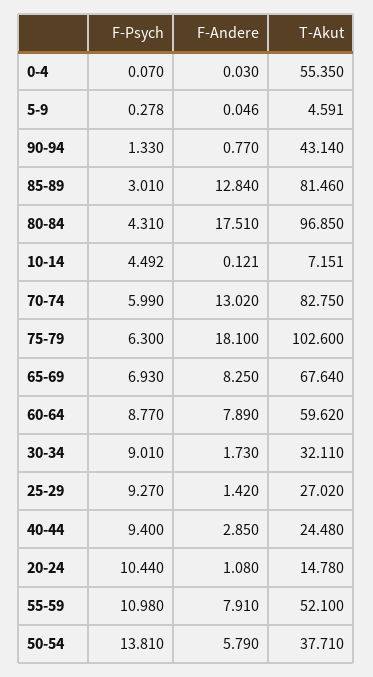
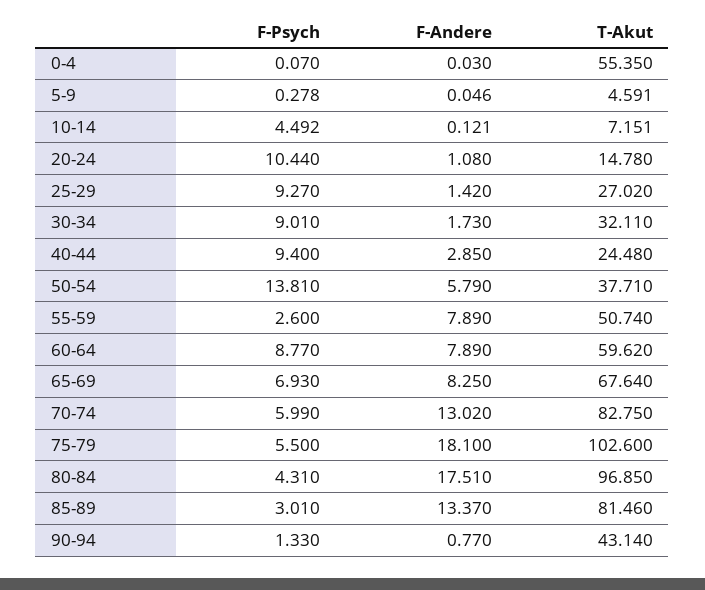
  {
    "F-Psych": {
      "0-4": 0.07,
      "5-9": 0.278,
      "90-94": 1.33,
      "85-89": 3.01,
      "80-84": 4.31,
      "10-14": 4.492,
      "70-74": 5.99,
-     "75-79": 6.3,
+     "75-79": 5.5,
      "65-69": 6.93,
      "60-64": 8.77,
      "30-34": 9.01,
      "25-29": 9.27,
      "40-44": 9.4,
      "20-24": 10.44,
-     "55-59": 10.98,
+     "55-59": 2.6,
      "50-54": 13.81
    },
    "F-Andere": {
      "0-4": 0.03,
      "5-9": 0.046,
      "90-94": 0.77,
-     "85-89": 12.84,
+     "85-89": 13.37,
      "80-84": 17.51,
      "10-14": 0.121,
      "70-74": 13.02,
      "75-79": 18.1,
      "65-69": 8.25,
      "60-64": 7.89,
      "30-34": 1.73,
      "25-29": 1.42,
      "40-44": 2.85,
      "20-24": 1.08,
-     "55-59": 7.91,
+     "55-59": 7.89,
      "50-54": 5.79
    },
    "T-Akut": {
      "0-4": 55.35,
      "5-9": 4.591,
      "90-94": 43.14,
      "85-89": 81.46,
      "80-84": 96.85,
      "10-14": 7.151,
      "70-74": 82.75,
      "75-79": 102.6,
      "65-69": 67.64,
      "60-64": 59.62,
      "30-34": 32.11,
      "25-29": 27.02,
      "40-44": 24.48,
      "20-24": 14.78,
-     "55-59": 52.1,
+     "55-59": 50.74,
      "50-54": 37.71
    }
  }

